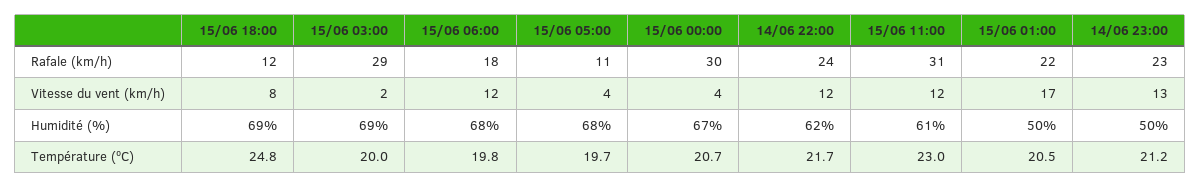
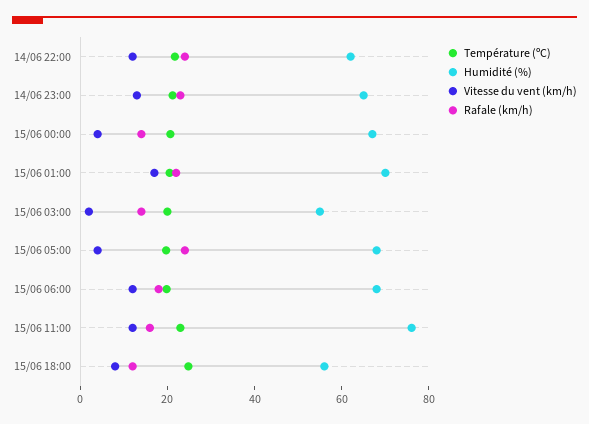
  {
    "Rafale (km/h)": {
      "15/06 18:00": 12,
-     "15/06 03:00": 29,
+     "15/06 03:00": 15,
      "15/06 06:00": 18,
-     "15/06 05:00": 11,
+     "15/06 05:00": 25,
-     "15/06 00:00": 30,
+     "15/06 00:00": 15,
      "14/06 22:00": 24,
-     "15/06 11:00": 31,
+     "15/06 11:00": 15,
      "15/06 01:00": 22,
      "14/06 23:00": 23
    },
    "Vitesse du vent (km/h)": {
      "15/06 18:00": 8,
      "15/06 03:00": 2,
      "15/06 06:00": 12,
      "15/06 05:00": 4,
      "15/06 00:00": 4,
      "14/06 22:00": 12,
      "15/06 11:00": 12,
      "15/06 01:00": 17,
      "14/06 23:00": 13
    },
    "Humidité (%)": {
-     "15/06 18:00": 69,
+     "15/06 18:00": 55,
-     "15/06 03:00": 69,
+     "15/06 03:00": 55,
      "15/06 06:00": 68,
      "15/06 05:00": 68,
      "15/06 00:00": 67,
      "14/06 22:00": 62,
-     "15/06 11:00": 61,
+     "15/06 11:00": 75,
-     "15/06 01:00": 50,
+     "15/06 01:00": 70,
-     "14/06 23:00": 50
+     "14/06 23:00": 65
    },
    "Température (ºC)": {
      "15/06 18:00": 24.8,
      "15/06 03:00": 20,
      "15/06 06:00": 19.8,
      "15/06 05:00": 19.7,
      "15/06 00:00": 20.7,
      "14/06 22:00": 21.7,
      "15/06 11:00": 23,
      "15/06 01:00": 20.5,
      "14/06 23:00": 21.2
    }
  }

